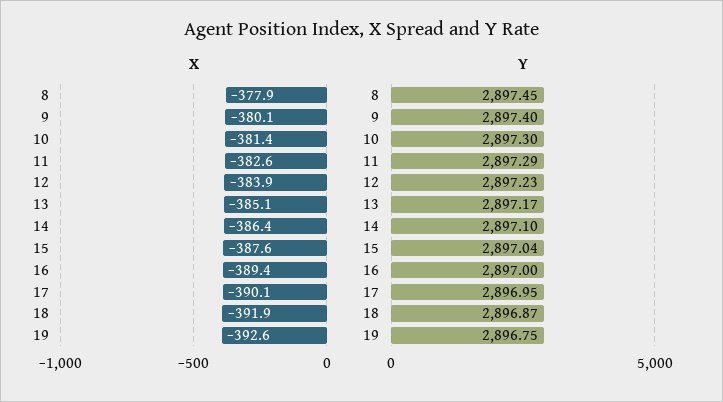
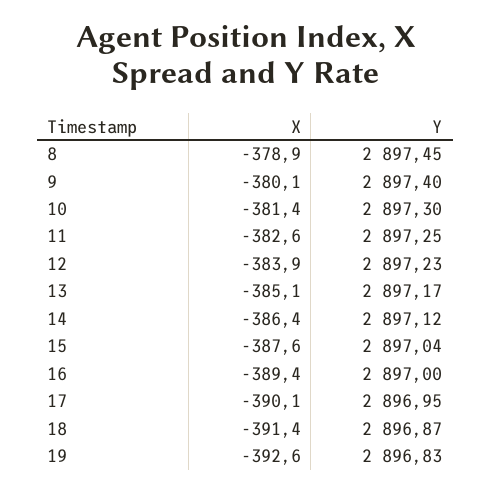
  {
    "X": {
-     "8": -377.9,
+     "8": -378.9,
      "9": -380.1,
      "10": -381.4,
      "11": -382.6,
      "12": -383.9,
      "13": -385.1,
      "14": -386.4,
      "15": -387.6,
      "16": -389.4,
      "17": -390.1,
-     "18": -391.9,
+     "18": -391.4,
      "19": -392.6
    },
    "Y": {
      "8": 2897.45,
      "9": 2897.4,
      "10": 2897.3,
-     "11": 2897.29,
+     "11": 2897.25,
      "12": 2897.23,
      "13": 2897.17,
-     "14": 2897.1,
+     "14": 2897.12,
      "15": 2897.04,
      "16": 2897,
      "17": 2896.95,
      "18": 2896.87,
-     "19": 2896.75
+     "19": 2896.83
    }
  }

